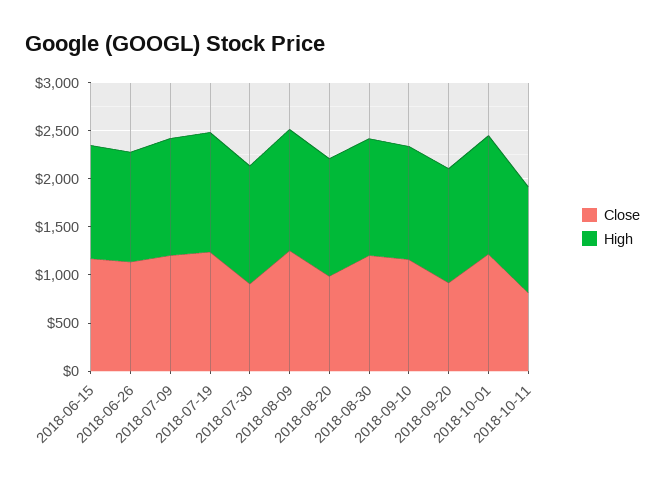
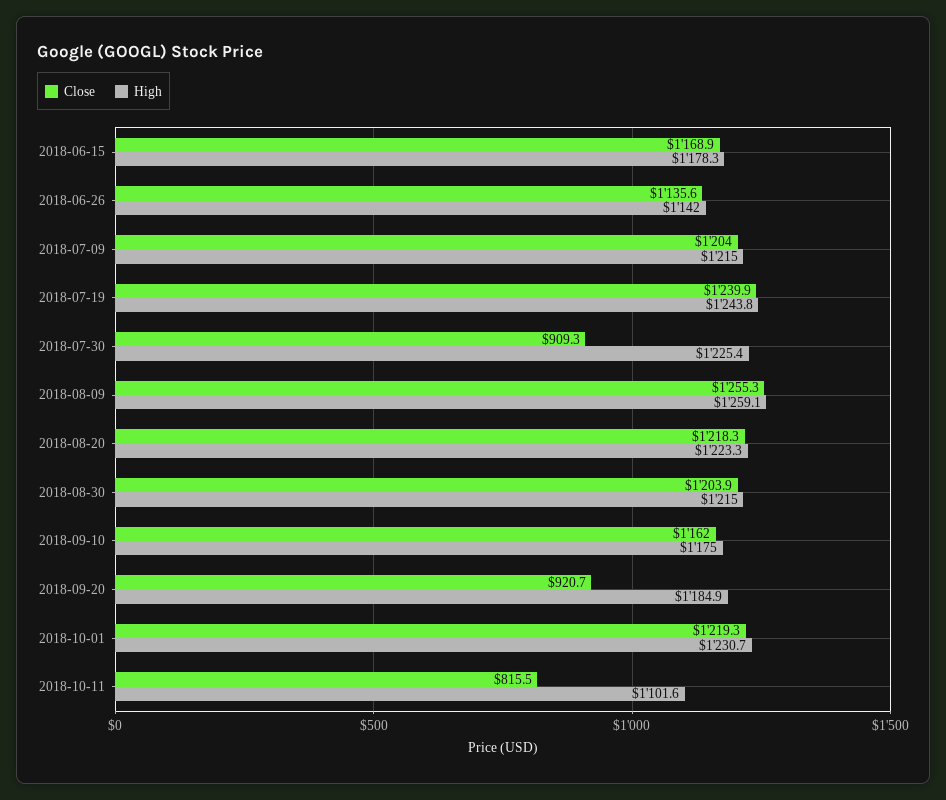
  {
    "Close": {
      "2018-06-15": 1168.9,
      "2018-06-26": 1135.6,
      "2018-07-09": 1204,
      "2018-07-19": 1239.9,
      "2018-07-30": 909.3,
      "2018-08-09": 1255.3,
-     "2018-08-20": 1000,
+     "2018-08-20": 1218.3,
      "2018-08-30": 1203.9,
      "2018-09-10": 1162,
      "2018-09-20": 920.7,
      "2018-10-01": 1219.3,
      "2018-10-11": 815.5
    },
    "High": {
      "2018-06-15": 1178.3,
      "2018-06-26": 1142,
      "2018-07-09": 1215,
      "2018-07-19": 1243.8,
      "2018-07-30": 1225.4,
      "2018-08-09": 1259.1,
      "2018-08-20": 1223.3,
      "2018-08-30": 1215,
      "2018-09-10": 1175,
      "2018-09-20": 1184.9,
      "2018-10-01": 1230.7,
      "2018-10-11": 1101.6
    }
  }

